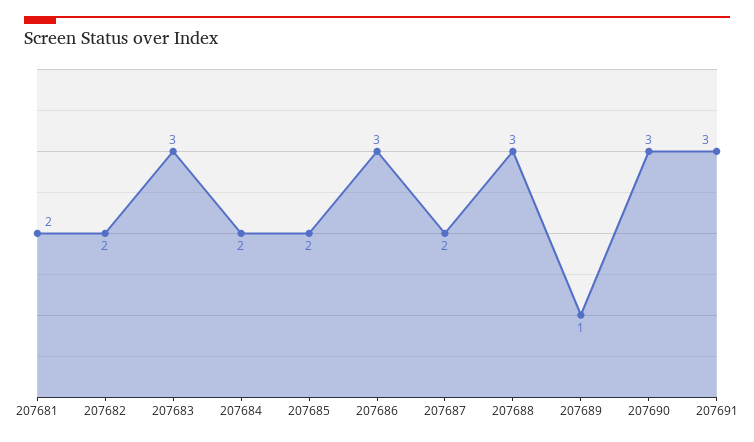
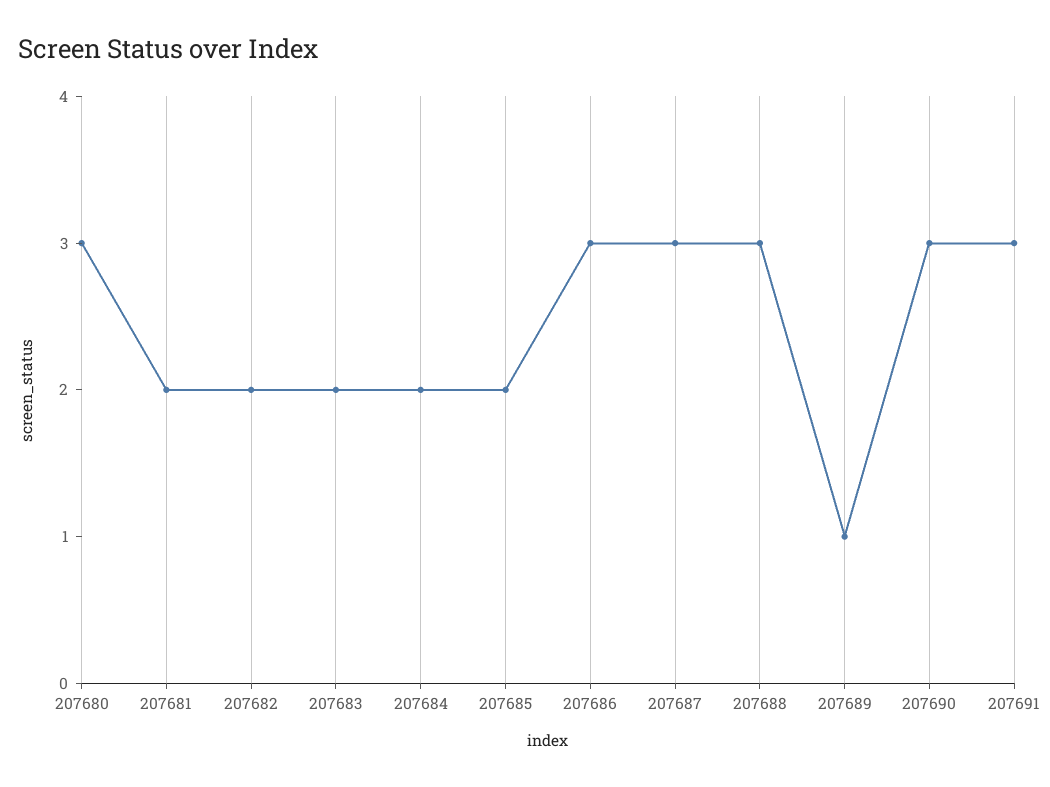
  {
    "207681": 2,
    "207682": 2,
-   "207683": 3,
+   "207683": 2,
    "207684": 2,
    "207685": 2,
    "207686": 3,
-   "207687": 2,
+   "207687": 3,
    "207688": 3,
    "207689": 1,
    "207690": 3,
-   "207691": 3
+   "207691": 3,
+   "207680": 3
  }

